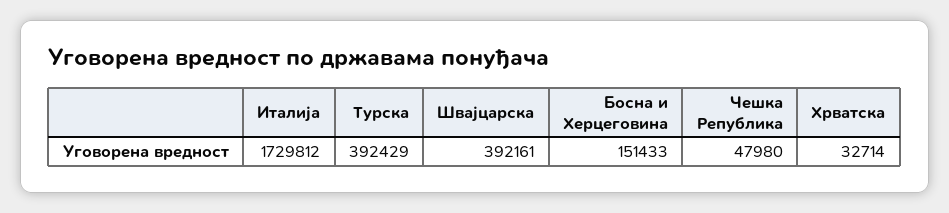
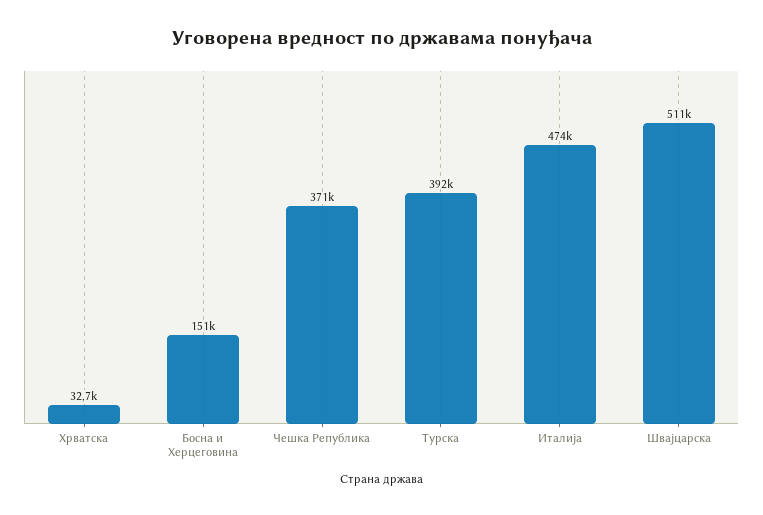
  {
-   "Италија": 1729812,
+   "Италија": 474000,
    "Турска": 392429,
-   "Швајцарска": 392161,
+   "Швајцарска": 511000,
    "Босна и Херцеговина": 151433,
-   "Чешка Република": 47980,
+   "Чешка Република": 371000,
    "Хрватска": 32714
  }

